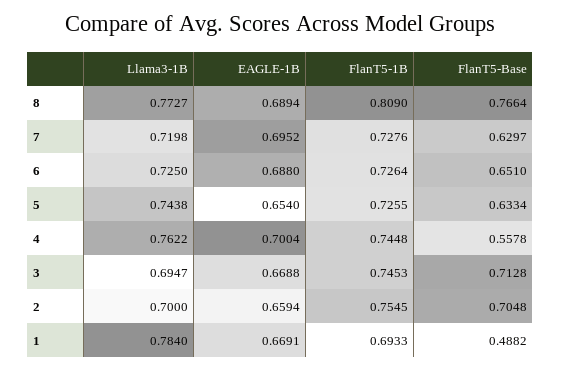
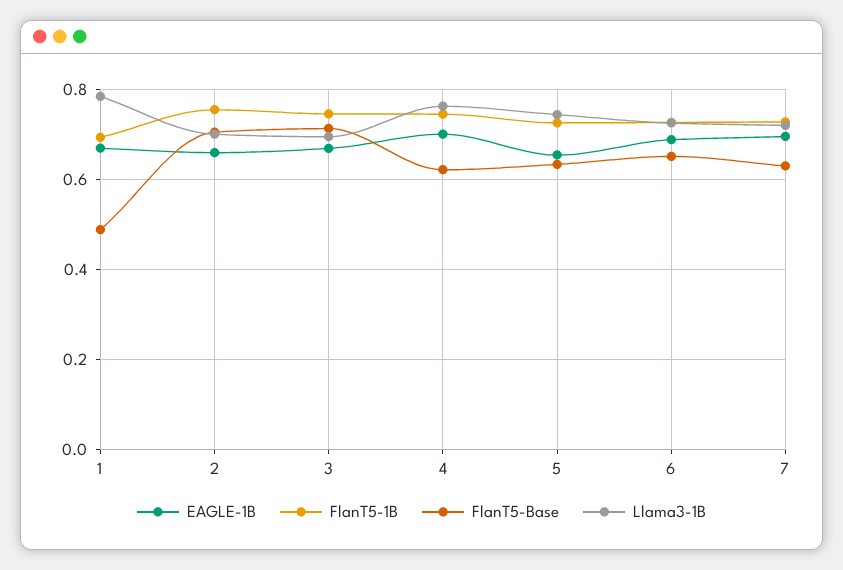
  {
    "Llama3-1B": {
-     "8": 0.7727,
      "7": 0.7198,
      "6": 0.725,
      "5": 0.7438,
      "4": 0.7622,
      "3": 0.6947,
      "2": 0.7,
      "1": 0.784
    },
    "EAGLE-1B": {
-     "8": 0.6894,
      "7": 0.6952,
      "6": 0.688,
      "5": 0.654,
      "4": 0.7004,
      "3": 0.6688,
      "2": 0.6594,
      "1": 0.6691
    },
    "FlanT5-1B": {
-     "8": 0.809,
      "7": 0.7276,
      "6": 0.7264,
      "5": 0.7255,
      "4": 0.7448,
      "3": 0.7453,
      "2": 0.7545,
      "1": 0.6933
    },
    "FlanT5-Base": {
-     "8": 0.7664,
      "7": 0.6297,
      "6": 0.651,
      "5": 0.6334,
-     "4": 0.5578,
+     "4": 0.62,
      "3": 0.7128,
      "2": 0.7048,
      "1": 0.4882
    }
  }

